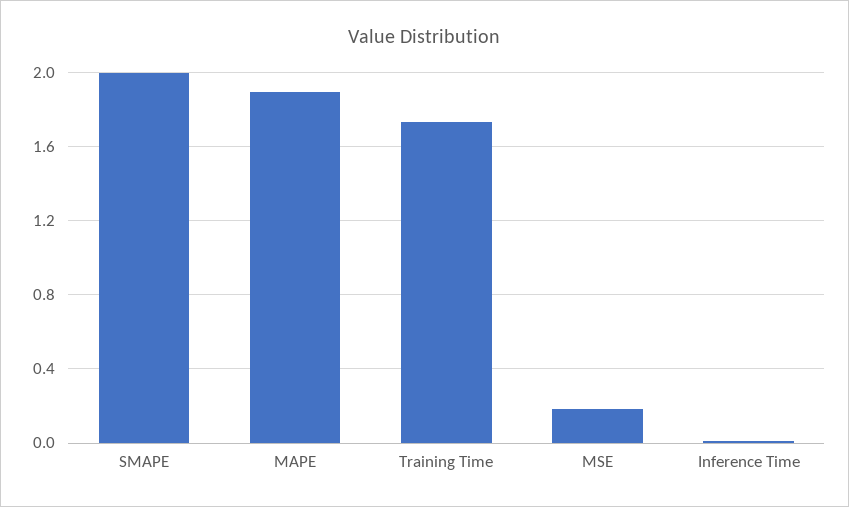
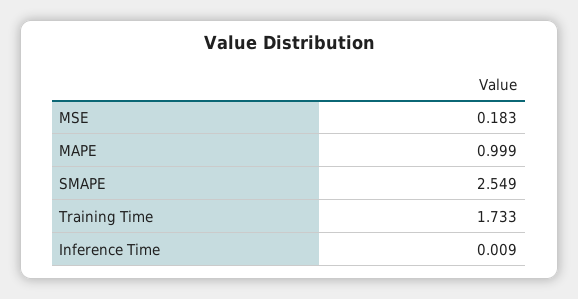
  {
-   "SMAPE": 2,
+   "SMAPE": 2.549,
-   "MAPE": 1.9,
+   "MAPE": 0.999,
    "Training Time": 1.733,
    "MSE": 0.183,
    "Inference Time": 0.009
  }

